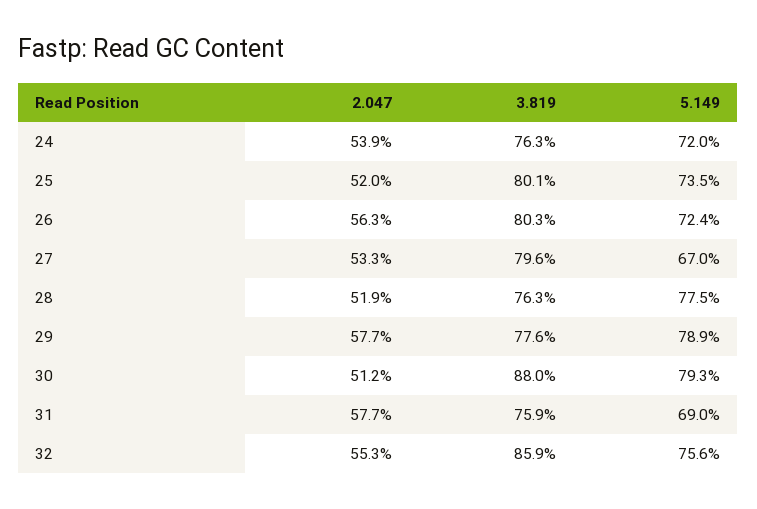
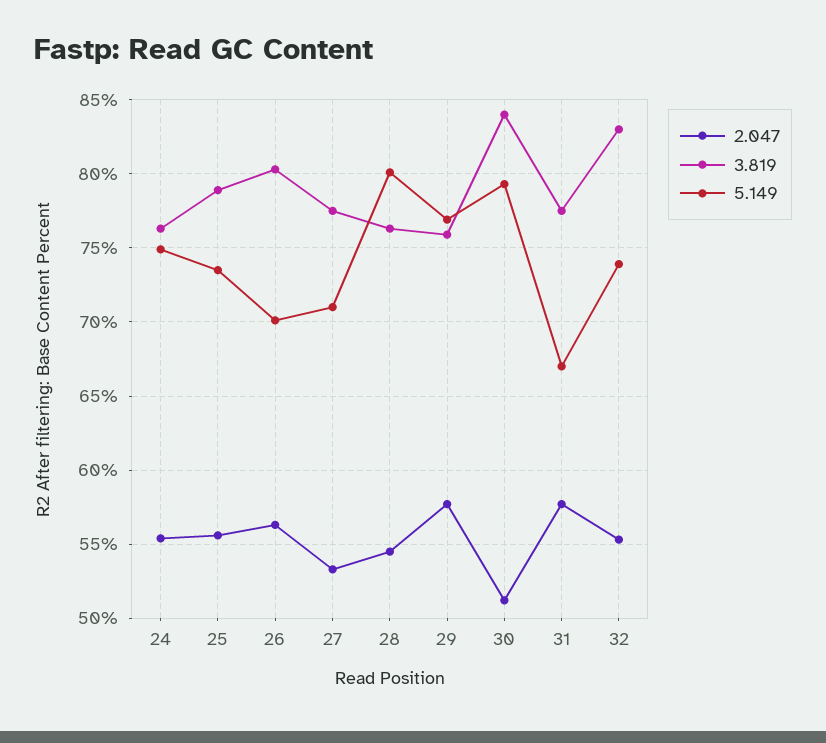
  {
    "2.047": {
-     "24": 53.9,
+     "24": 55.5,
-     "25": 52,
+     "25": 55.5,
      "26": 56.3,
      "27": 53.3,
-     "28": 51.9,
+     "28": 54.5,
      "29": 57.7,
      "30": 51.2,
      "31": 57.7,
      "32": 55.3
    },
    "3.819": {
      "24": 76.3,
-     "25": 80.1,
+     "25": 79,
      "26": 80.3,
-     "27": 79.6,
+     "27": 77.5,
      "28": 76.3,
-     "29": 77.6,
+     "29": 76,
-     "30": 88,
+     "30": 84,
-     "31": 75.9,
+     "31": 77.5,
-     "32": 85.9
+     "32": 83
    },
    "5.149": {
-     "24": 72,
+     "24": 75,
      "25": 73.5,
-     "26": 72.4,
+     "26": 70,
-     "27": 67,
+     "27": 71,
-     "28": 77.5,
+     "28": 80,
-     "29": 78.9,
+     "29": 77,
      "30": 79.3,
-     "31": 69,
+     "31": 67,
-     "32": 75.6
+     "32": 74
    }
  }

